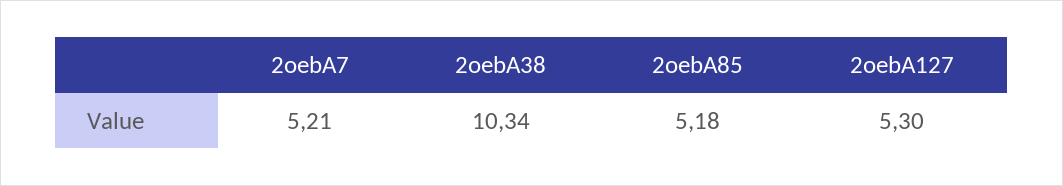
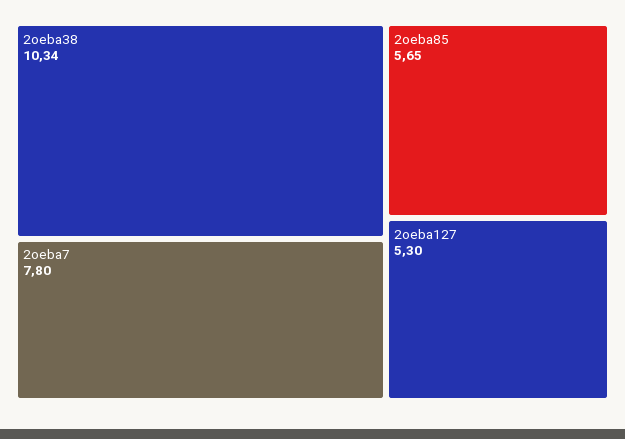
  {
-   "2oebA7": 5.21,
+   "2oebA7": 7.8,
    "2oebA38": 10.34,
-   "2oebA85": 5.18,
+   "2oebA85": 5.65,
    "2oebA127": 5.3
  }

